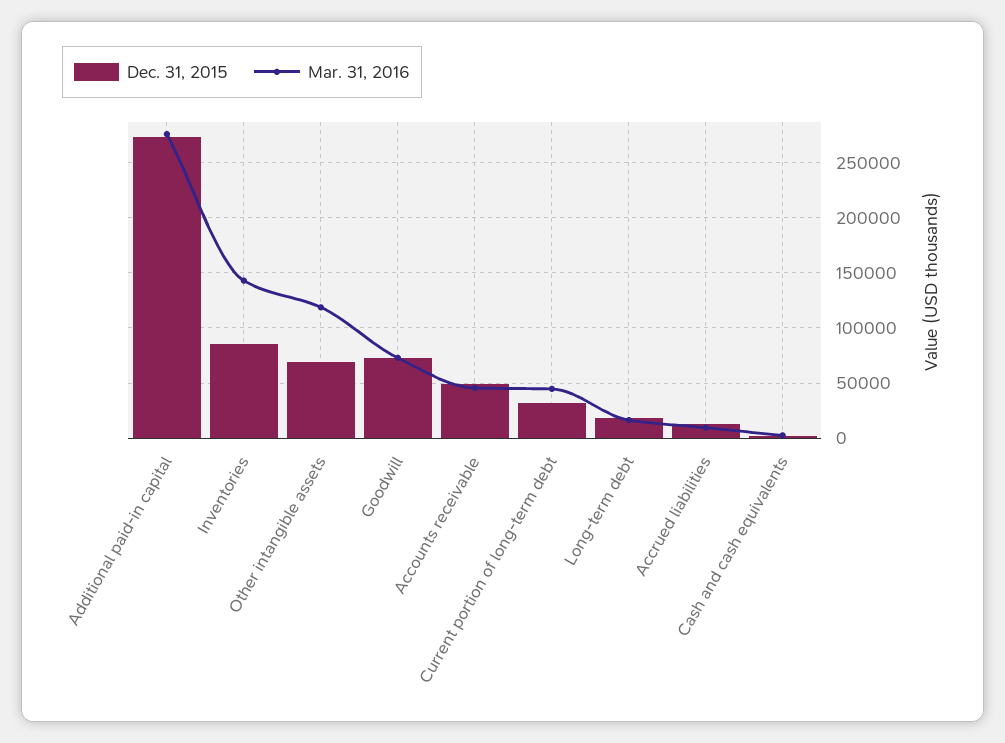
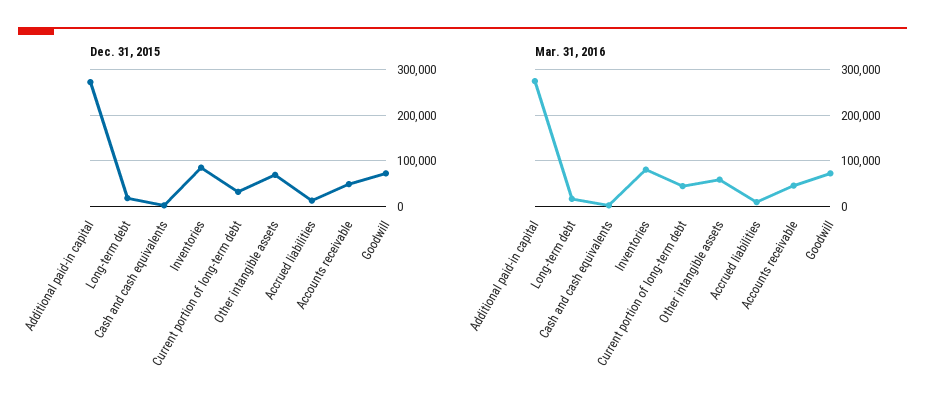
  {
    "Dec. 31, 2015": {
      "Additional paid-in capital": 270000,
      "Inventories": 90000,
      "Other intangible assets": 70000,
      "Goodwill": 70000,
      "Accounts receivable": 50000,
      "Current portion of long-term debt": 30000,
      "Long-term debt": 20000,
      "Accrued liabilities": 10000,
      "Cash and cash equivalents": 0
    },
    "Mar. 31, 2016": {
      "Additional paid-in capital": 280000,
-     "Inventories": 140000,
+     "Inventories": 80000,
-     "Other intangible assets": 120000,
+     "Other intangible assets": 60000,
      "Goodwill": 70000,
      "Accounts receivable": 50000,
      "Current portion of long-term debt": 40000,
      "Long-term debt": 20000,
      "Accrued liabilities": 10000,
      "Cash and cash equivalents": 0
    }
  }

